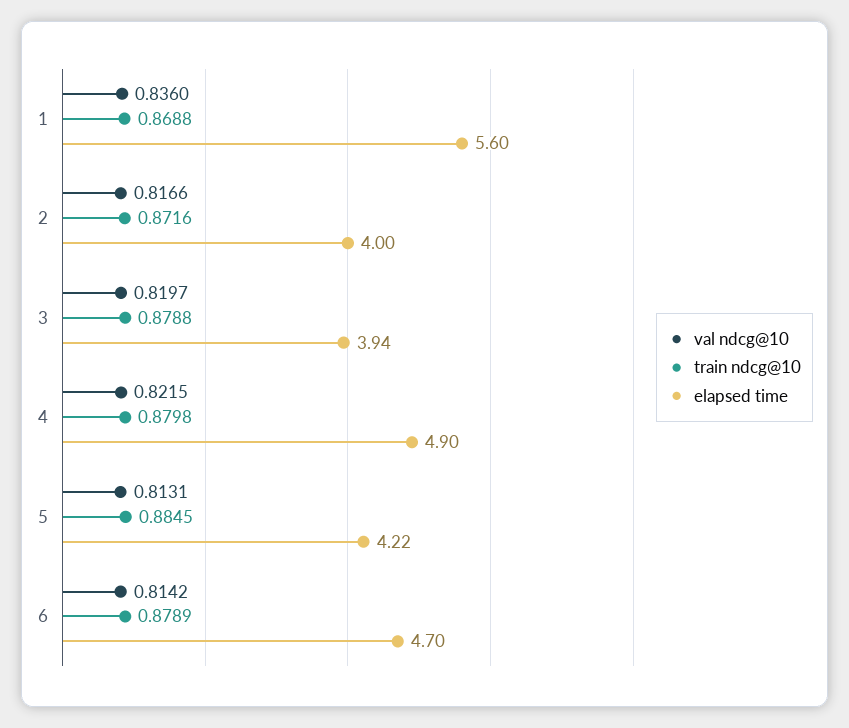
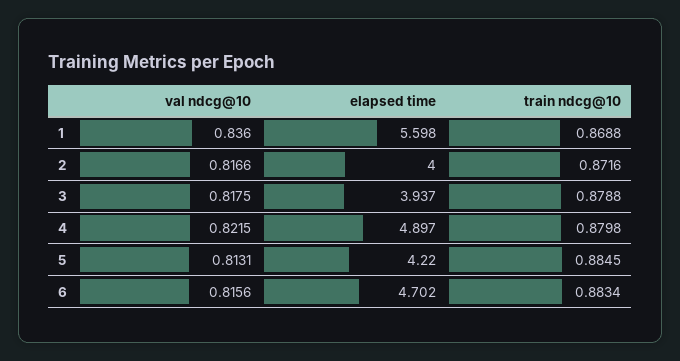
  {
    "val ndcg@10": {
      "1": 0.836,
      "2": 0.8166,
-     "3": 0.8197,
+     "3": 0.8175,
      "4": 0.8215,
      "5": 0.8131,
-     "6": 0.8142
+     "6": 0.8156
    },
    "train ndcg@10": {
      "1": 0.8688,
      "2": 0.8716,
      "3": 0.8788,
      "4": 0.8798,
      "5": 0.8845,
-     "6": 0.8789
+     "6": 0.8834
    },
    "elapsed time": {
      "1": 5.598,
      "2": 4,
      "3": 3.937,
      "4": 4.897,
      "5": 4.22,
      "6": 4.702
    }
  }

